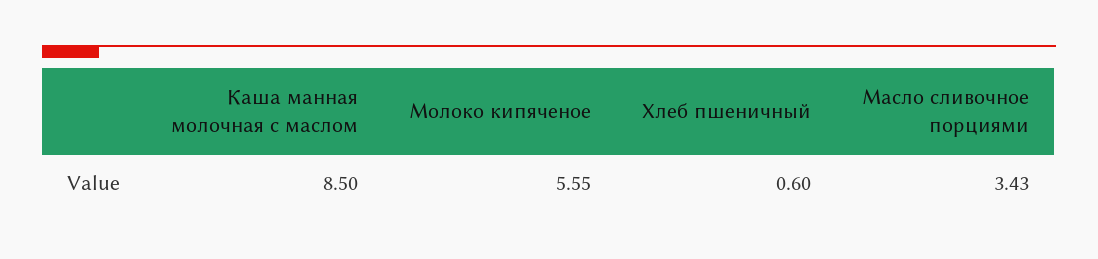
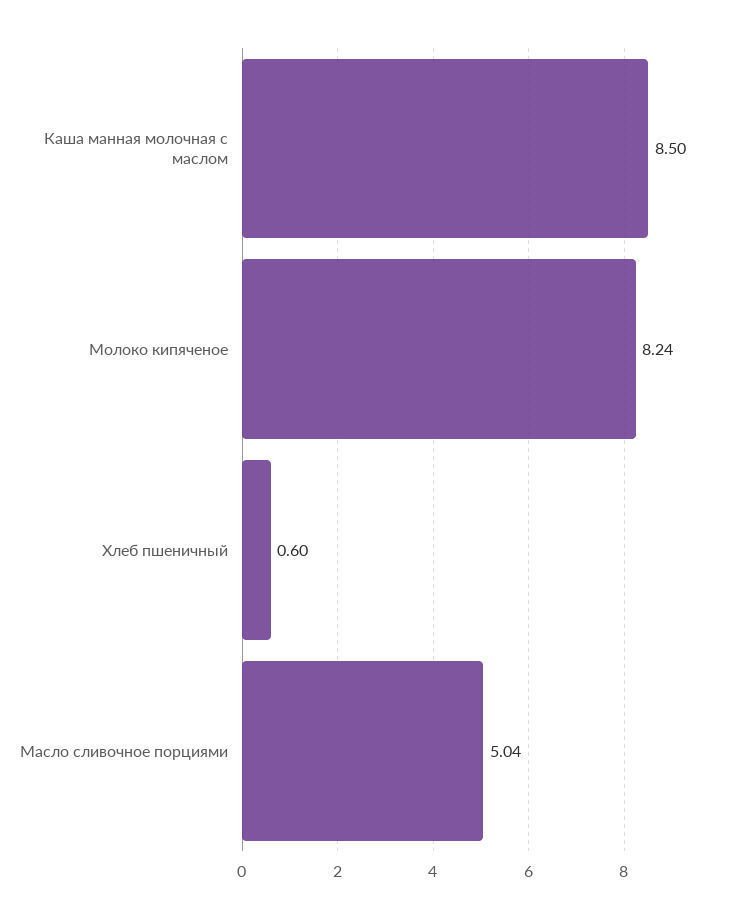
  {
    "Каша манная молочная с маслом": 8.5,
-   "Молоко кипяченое": 5.55,
+   "Молоко кипяченое": 8.24,
    "Хлеб пшеничный": 0.6,
-   "Масло сливочное порциями": 3.43
+   "Масло сливочное порциями": 5.04
  }

